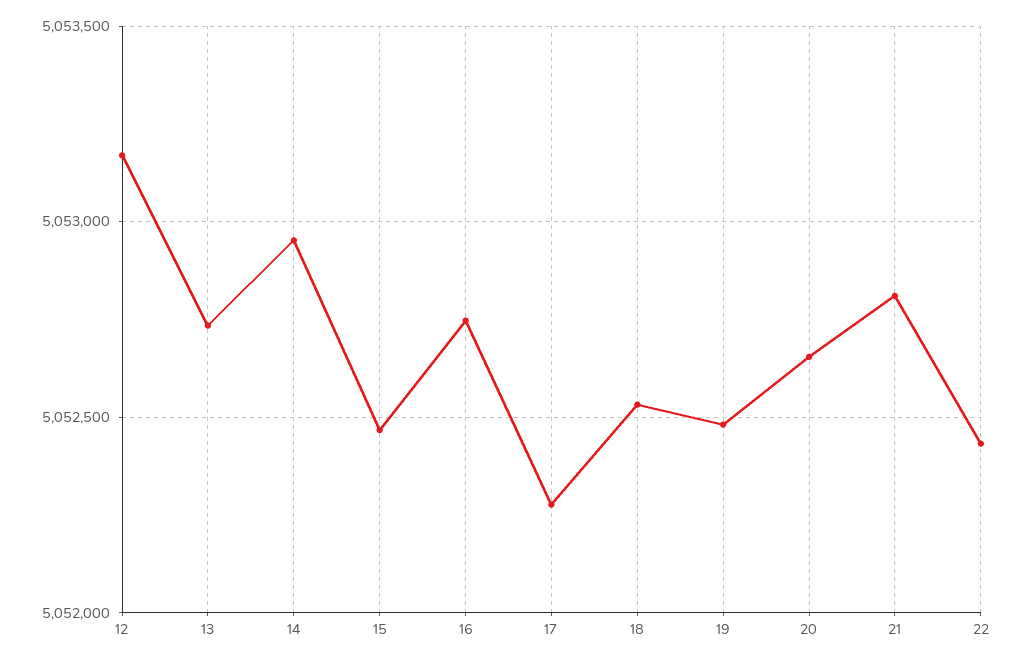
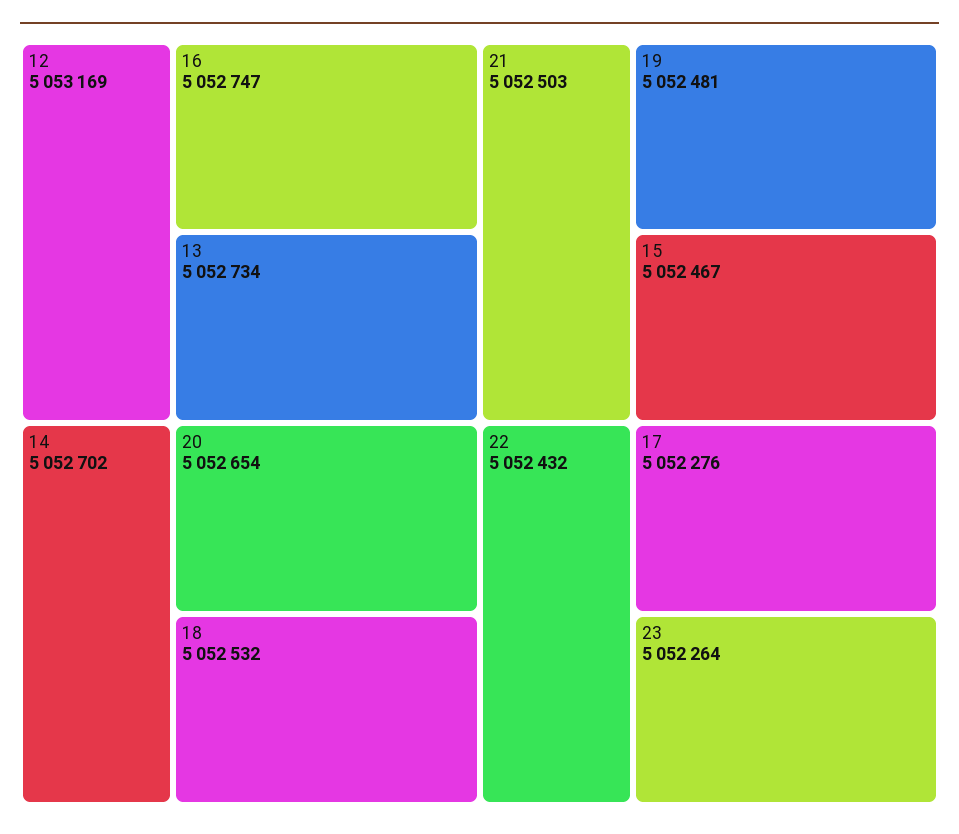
  {
    "12": 5053169,
    "13": 5052734,
-   "14": 5052950,
+   "14": 5052702,
    "15": 5052467,
    "16": 5052747,
    "17": 5052276,
    "18": 5052532,
    "19": 5052481,
    "20": 5052654,
-   "21": 5052800,
+   "21": 5052503,
-   "22": 5052432
+   "22": 5052432,
+   "23": 5052264
  }

